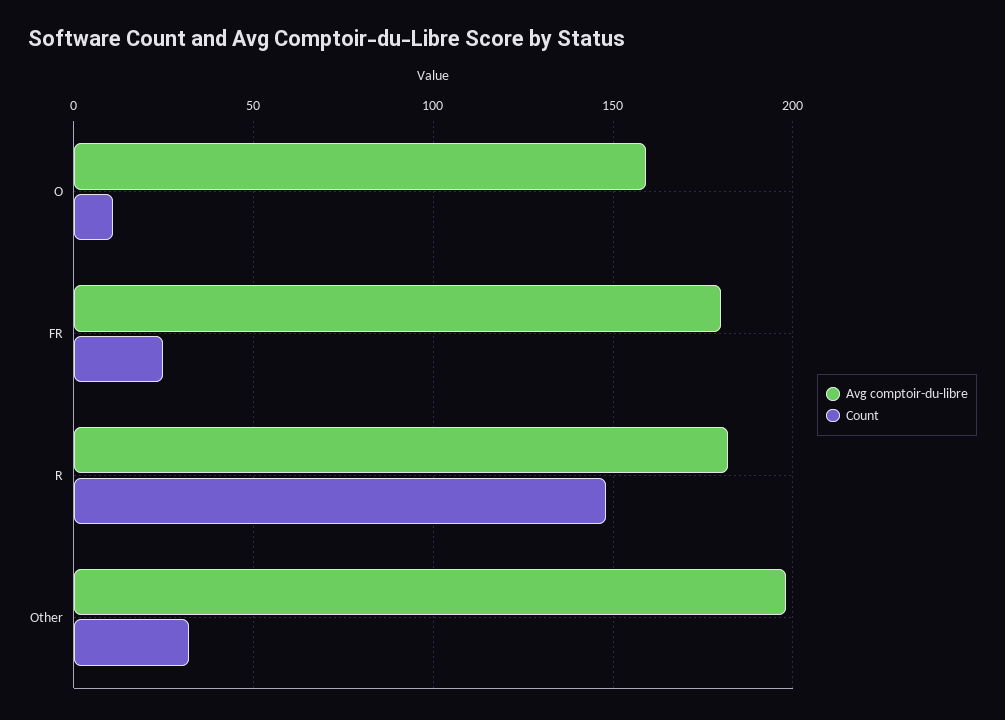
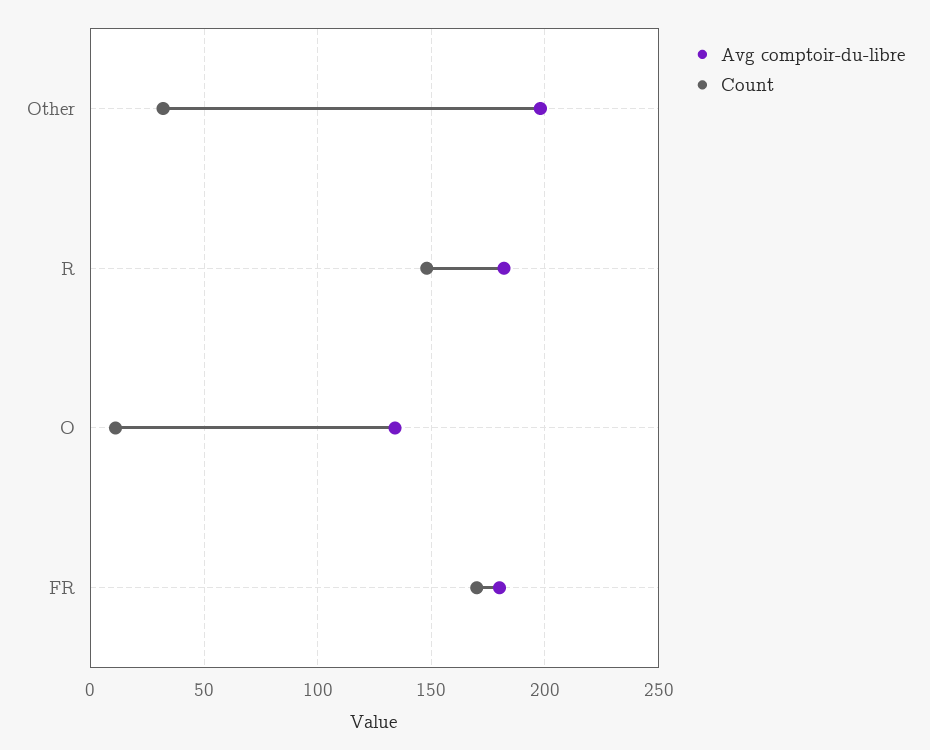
  {
    "Avg comptoir-du-libre": {
-     "O": 160,
+     "O": 135,
      "FR": 180,
      "R": 180,
      "Other": 200
    },
    "Count": {
      "O": 10,
-     "FR": 25,
+     "FR": 170,
      "R": 150,
      "Other": 30
    }
  }

